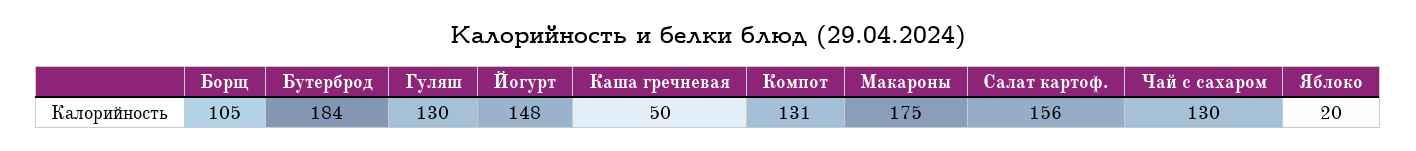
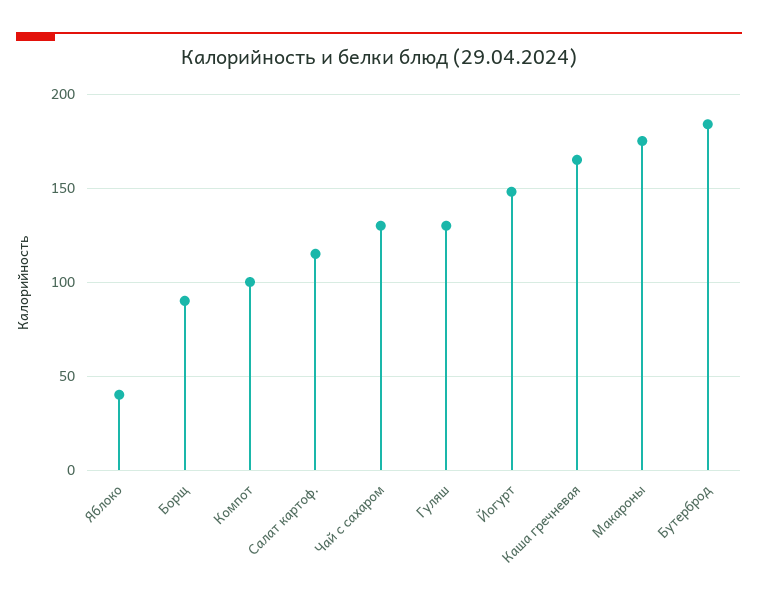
  {
-   "Борщ": 105,
+   "Борщ": 90,
    "Бутерброд": 184,
    "Гуляш": 130,
    "Йогурт": 148,
-   "Каша гречневая": 50,
+   "Каша гречневая": 165,
-   "Компот": 131,
+   "Компот": 100,
    "Макароны": 175,
-   "Салат картоф.": 156,
+   "Салат картоф.": 115,
    "Чай с сахаром": 130,
-   "Яблоко": 20
+   "Яблоко": 40
  }

